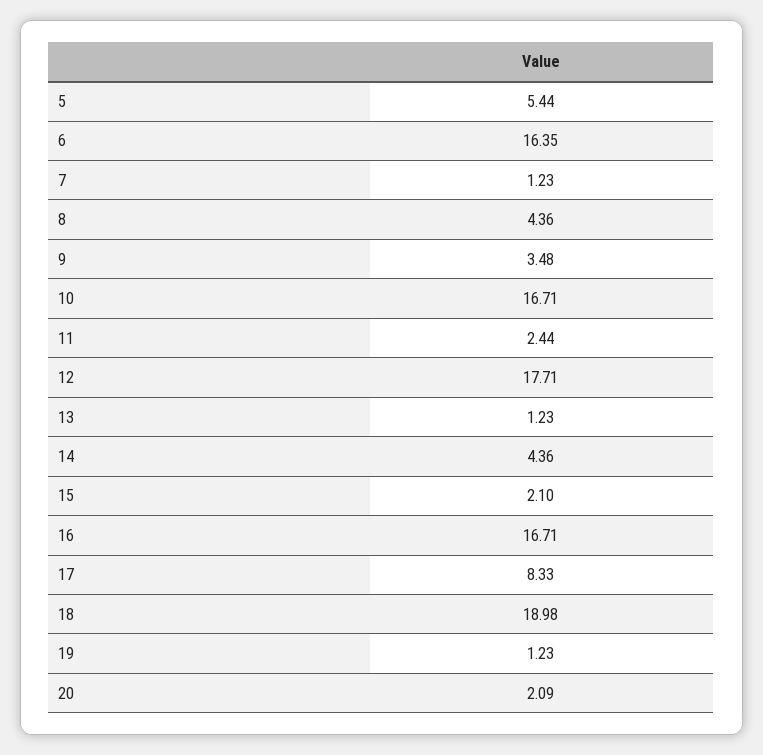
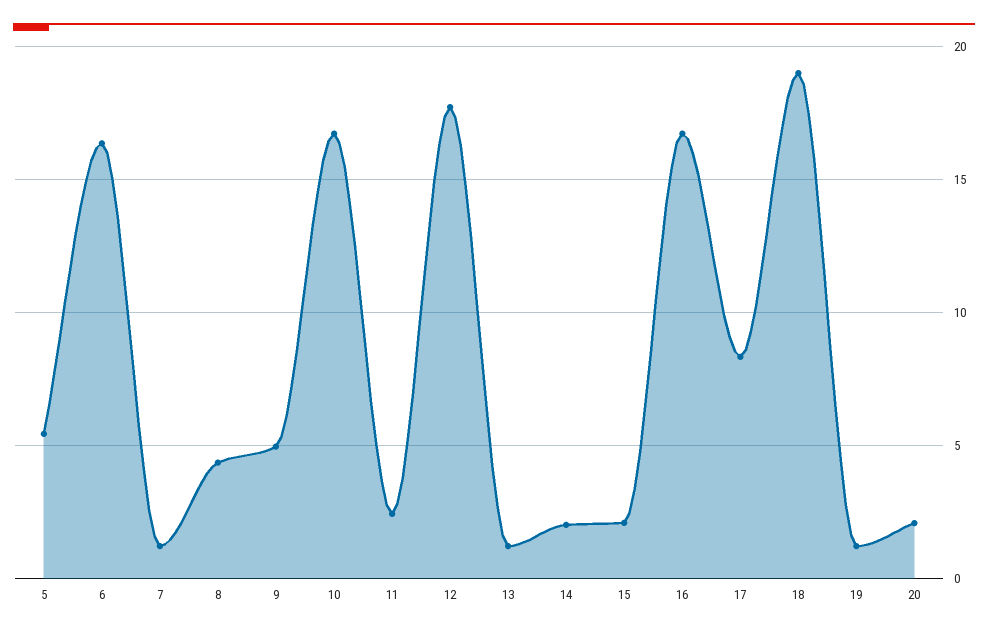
  {
    "5": 5.44,
    "6": 16.35,
    "7": 1.23,
    "8": 4.36,
-   "9": 3.48,
+   "9": 5,
    "10": 16.71,
    "11": 2.44,
    "12": 17.71,
    "13": 1.23,
-   "14": 4.36,
+   "14": 2,
    "15": 2.1,
    "16": 16.71,
    "17": 8.33,
    "18": 18.98,
    "19": 1.23,
    "20": 2.09
  }

